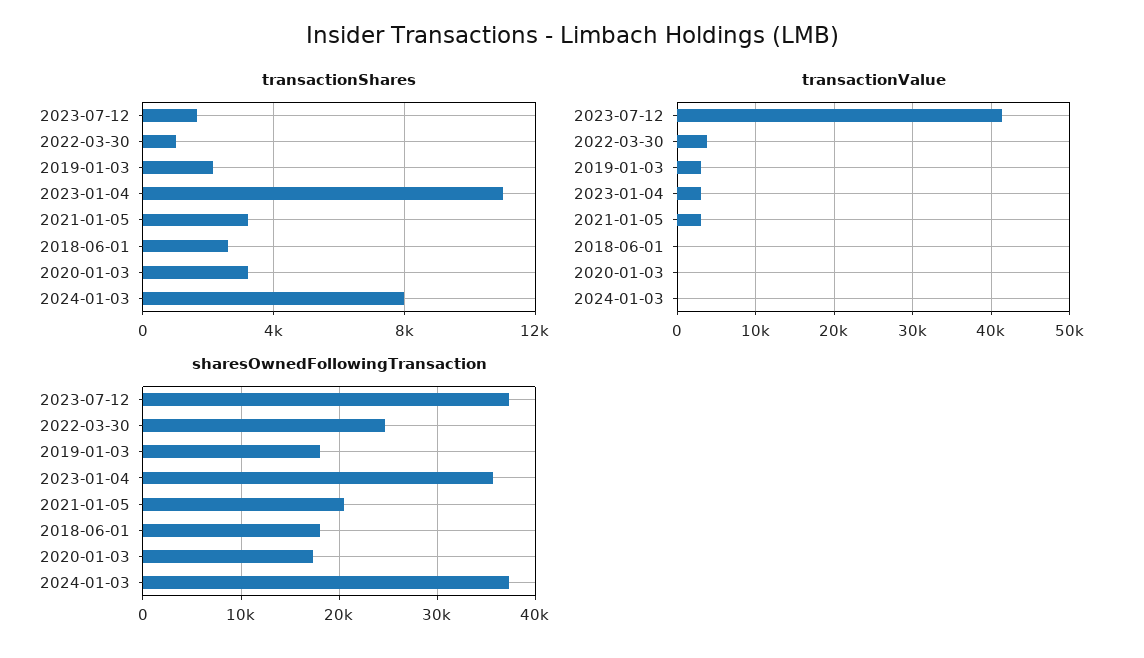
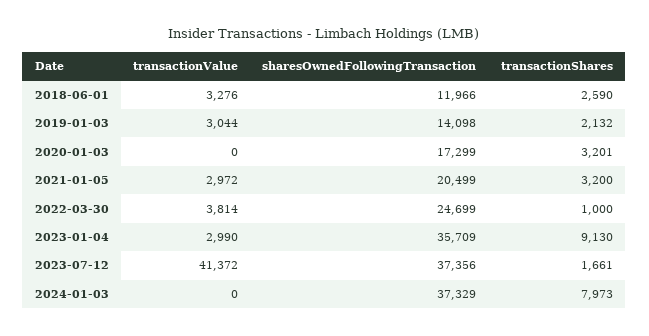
  {
    "transactionShares": {
      "2023-07-12": 1661,
      "2022-03-30": 1000,
      "2019-01-03": 2132,
-     "2023-01-04": 11000,
+     "2023-01-04": 9130,
      "2021-01-05": 3200,
      "2018-06-01": 2590,
      "2020-01-03": 3201,
      "2024-01-03": 7973
    },
    "transactionValue": {
      "2023-07-12": 41372,
      "2022-03-30": 3814,
      "2019-01-03": 3044,
      "2023-01-04": 2990,
      "2021-01-05": 2972,
-     "2018-06-01": 0,
+     "2018-06-01": 3276,
      "2020-01-03": 0,
      "2024-01-03": 0
    },
    "sharesOwnedFollowingTransaction": {
      "2023-07-12": 37356,
      "2022-03-30": 24699,
-     "2019-01-03": 18000,
+     "2019-01-03": 14098,
      "2023-01-04": 35709,
      "2021-01-05": 20499,
-     "2018-06-01": 18000,
+     "2018-06-01": 11966,
      "2020-01-03": 17299,
      "2024-01-03": 37329
    }
  }

